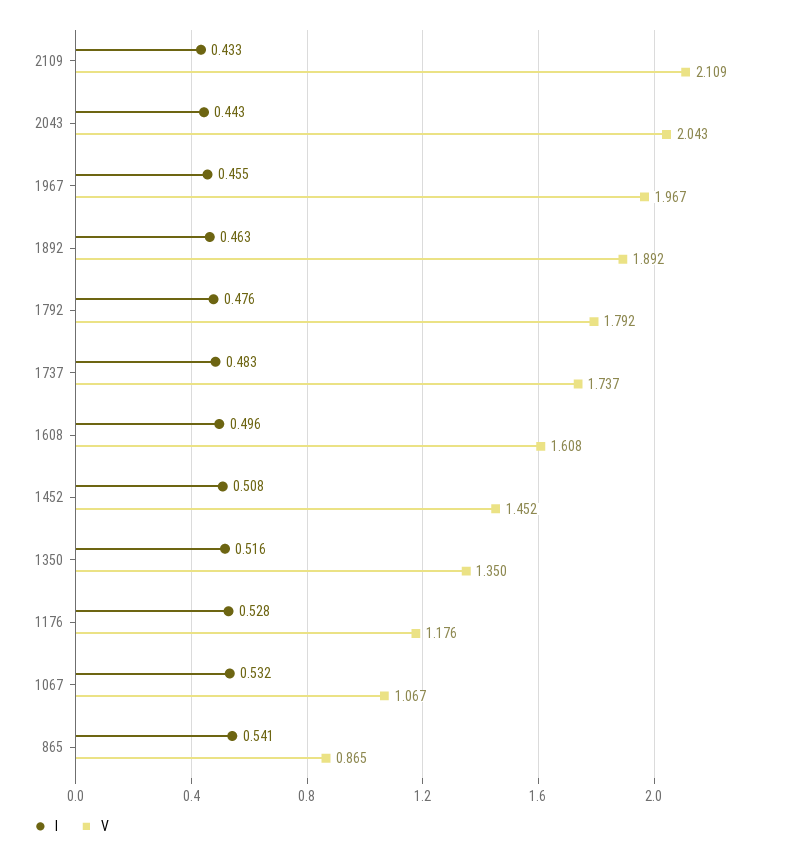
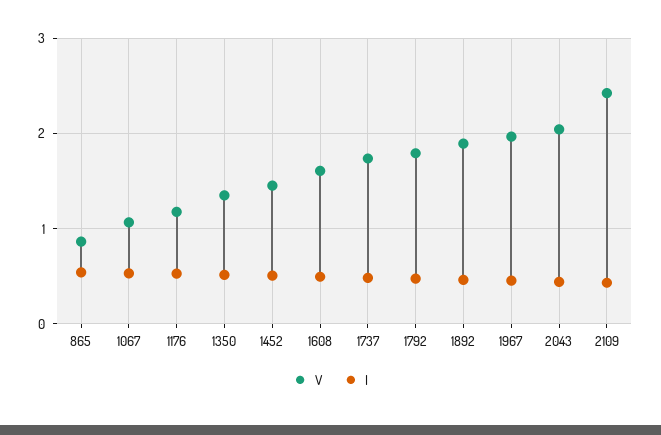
  {
    "I": {
      "2109": 0.433,
      "2043": 0.443,
      "1967": 0.455,
      "1892": 0.463,
      "1792": 0.476,
      "1737": 0.483,
      "1608": 0.496,
      "1452": 0.508,
      "1350": 0.516,
      "1176": 0.528,
      "1067": 0.532,
      "865": 0.541
    },
    "V": {
-     "2109": 2.109,
+     "2109": 2.4,
      "2043": 2.043,
      "1967": 1.967,
      "1892": 1.892,
      "1792": 1.792,
      "1737": 1.737,
      "1608": 1.608,
      "1452": 1.452,
      "1350": 1.35,
      "1176": 1.176,
      "1067": 1.067,
      "865": 0.865
    }
  }

